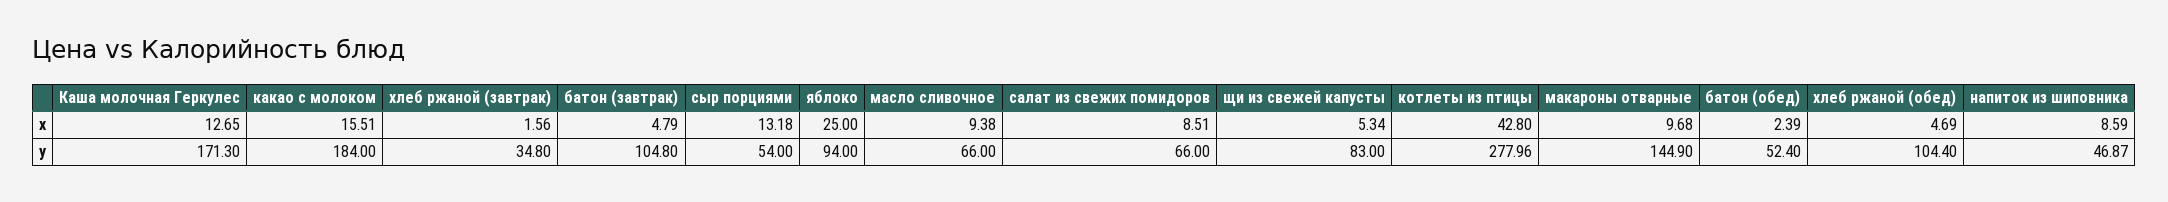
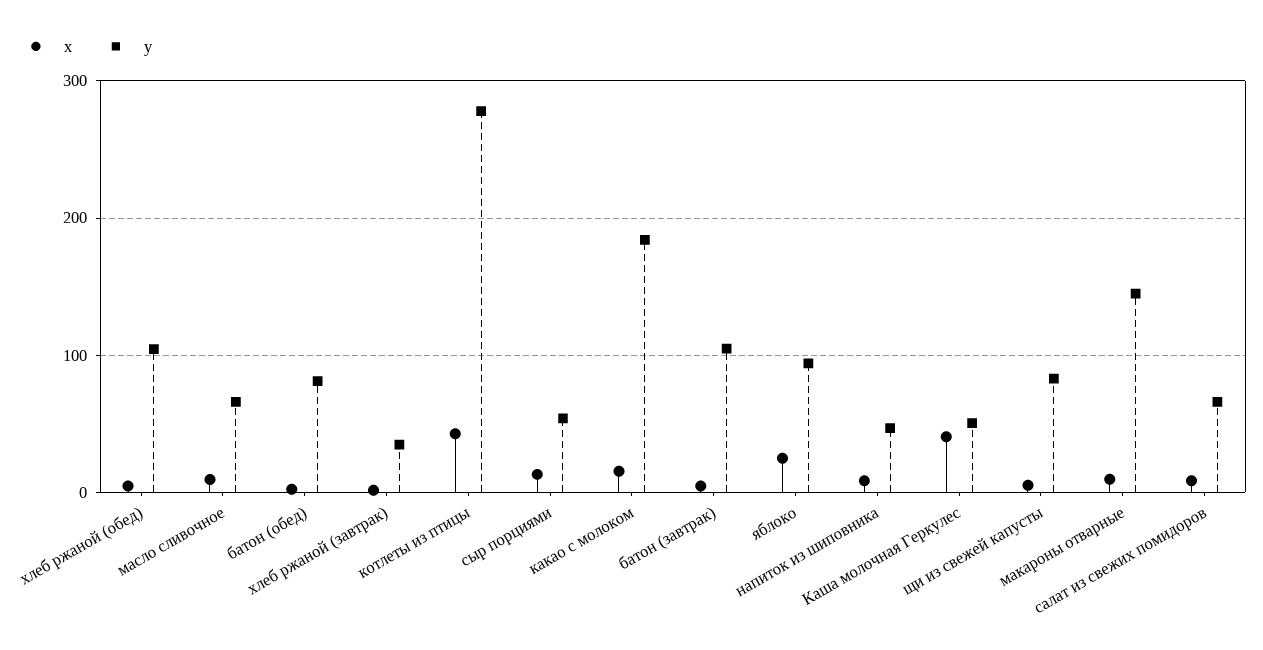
  {
    "x": {
-     "Каша молочная Геркулес": 12.65,
+     "Каша молочная Геркулес": 40,
      "какао с молоком": 15.51,
      "хлеб ржаной (завтрак)": 1.56,
      "батон (завтрак)": 4.79,
      "сыр порциями": 13.18,
      "яблоко": 25,
      "масло сливочное": 9.38,
      "салат из свежих помидоров": 8.51,
      "щи из свежей капусты": 5.34,
      "котлеты из птицы": 42.8,
      "макароны отварные": 9.68,
      "батон (обед)": 2.39,
      "хлеб ржаной (обед)": 4.69,
      "напиток из шиповника": 8.59
    },
    "y": {
-     "Каша молочная Геркулес": 171.3,
+     "Каша молочная Геркулес": 50,
      "какао с молоком": 184,
      "хлеб ржаной (завтрак)": 34.8,
      "батон (завтрак)": 104.8,
      "сыр порциями": 54,
      "яблоко": 94,
      "масло сливочное": 66,
      "салат из свежих помидоров": 66,
      "щи из свежей капусты": 83,
      "котлеты из птицы": 277.96,
      "макароны отварные": 144.9,
-     "батон (обед)": 52.4,
+     "батон (обед)": 80,
      "хлеб ржаной (обед)": 104.4,
      "напиток из шиповника": 46.87
    }
  }

